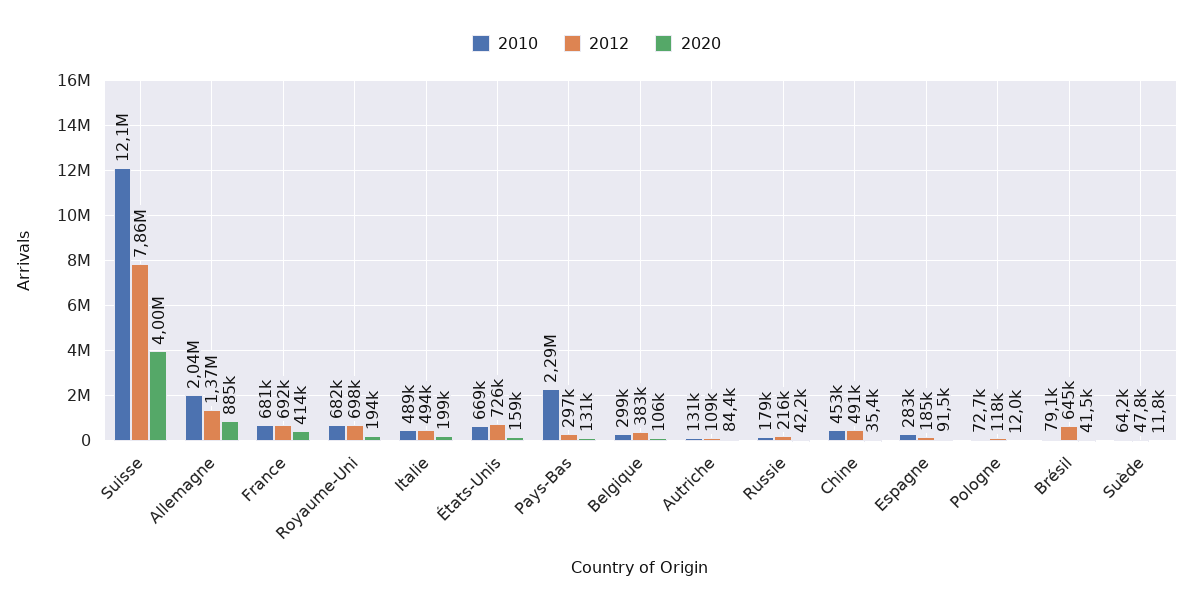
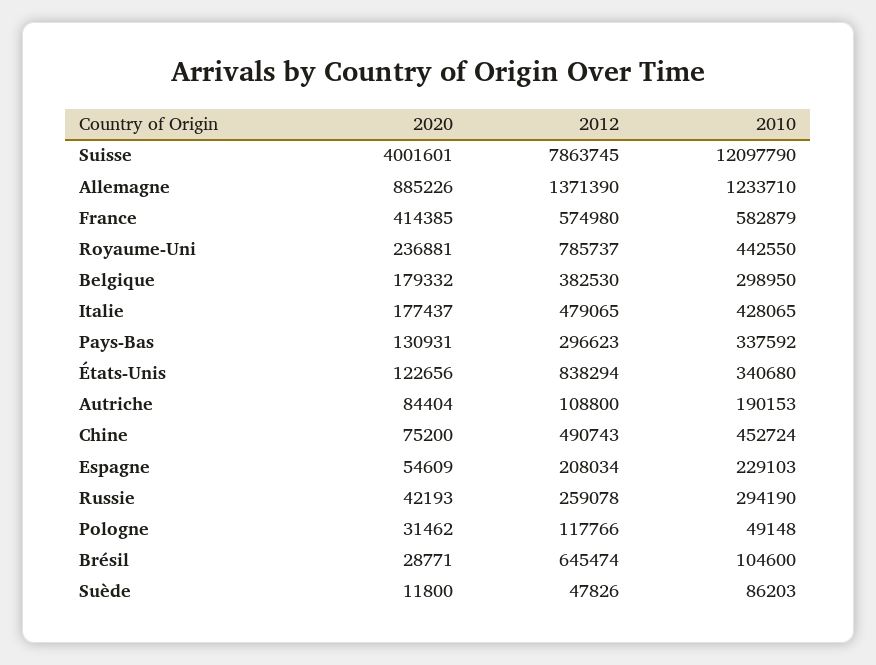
  {
    "2010": {
      "Suisse": 12097790,
-     "Allemagne": 2040000,
+     "Allemagne": 1233710,
-     "France": 681000,
+     "France": 582879,
-     "Royaume-Uni": 682000,
+     "Royaume-Uni": 442550,
-     "Italie": 489000,
+     "Italie": 428065,
-     "États-Unis": 669000,
+     "États-Unis": 340680,
-     "Pays-Bas": 2290000,
+     "Pays-Bas": 337592,
      "Belgique": 298950,
-     "Autriche": 131000,
+     "Autriche": 190153,
-     "Russie": 179000,
+     "Russie": 294190,
      "Chine": 452724,
-     "Espagne": 283000,
+     "Espagne": 229103,
-     "Pologne": 72700,
+     "Pologne": 49148,
-     "Brésil": 79100,
+     "Brésil": 104600,
-     "Suède": 64200
+     "Suède": 86203
    },
    "2012": {
      "Suisse": 7863745,
      "Allemagne": 1371390,
-     "France": 692000,
+     "France": 574980,
-     "Royaume-Uni": 698000,
+     "Royaume-Uni": 785737,
-     "Italie": 494000,
+     "Italie": 479065,
-     "États-Unis": 726000,
+     "États-Unis": 838294,
      "Pays-Bas": 296623,
      "Belgique": 382530,
      "Autriche": 108800,
-     "Russie": 216000,
+     "Russie": 259078,
      "Chine": 490743,
-     "Espagne": 185000,
+     "Espagne": 208034,
      "Pologne": 117766,
      "Brésil": 645474,
      "Suède": 47826
    },
    "2020": {
      "Suisse": 4001601,
      "Allemagne": 885226,
      "France": 414385,
-     "Royaume-Uni": 194000,
+     "Royaume-Uni": 236881,
-     "Italie": 199000,
+     "Italie": 177437,
-     "États-Unis": 159000,
+     "États-Unis": 122656,
      "Pays-Bas": 130931,
-     "Belgique": 106000,
+     "Belgique": 179332,
      "Autriche": 84404,
      "Russie": 42193,
-     "Chine": 35400,
+     "Chine": 75200,
-     "Espagne": 91500,
+     "Espagne": 54609,
-     "Pologne": 12000,
+     "Pologne": 31462,
-     "Brésil": 41500,
+     "Brésil": 28771,
      "Suède": 11800
    }
  }

